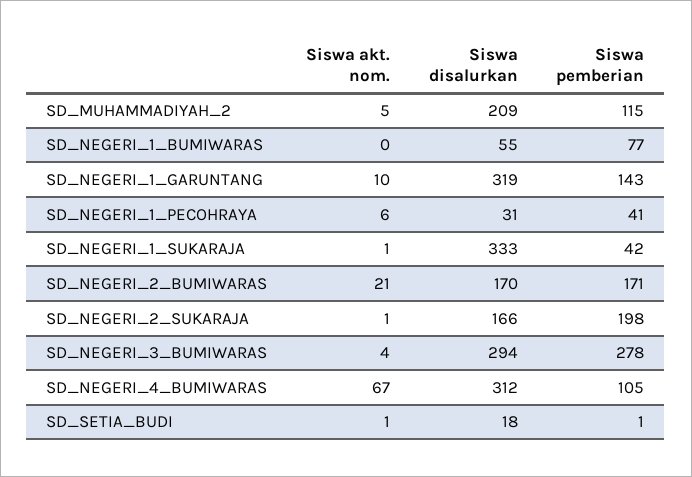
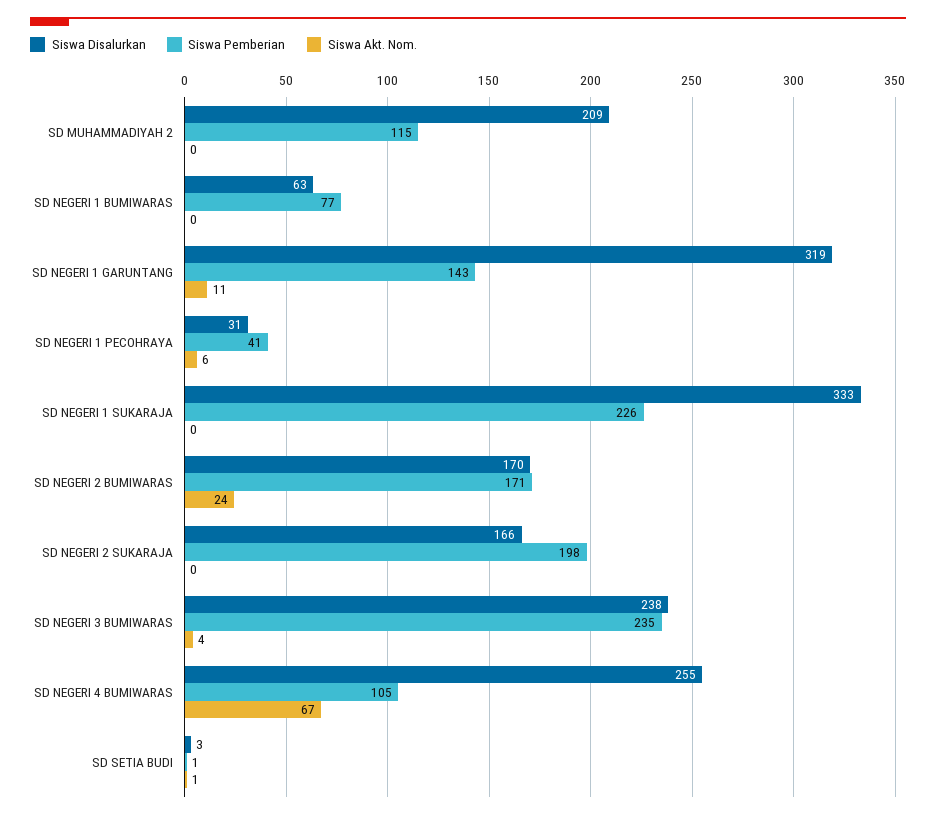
  {
    "Siswa akt. nom.": {
-     "SD_MUHAMMADIYAH_2": 5,
+     "SD_MUHAMMADIYAH_2": 0,
      "SD_NEGERI_1_BUMIWARAS": 0,
-     "SD_NEGERI_1_GARUNTANG": 10,
+     "SD_NEGERI_1_GARUNTANG": 11,
      "SD_NEGERI_1_PECOHRAYA": 6,
-     "SD_NEGERI_1_SUKARAJA": 1,
+     "SD_NEGERI_1_SUKARAJA": 0,
-     "SD_NEGERI_2_BUMIWARAS": 21,
+     "SD_NEGERI_2_BUMIWARAS": 24,
-     "SD_NEGERI_2_SUKARAJA": 1,
+     "SD_NEGERI_2_SUKARAJA": 0,
      "SD_NEGERI_3_BUMIWARAS": 4,
      "SD_NEGERI_4_BUMIWARAS": 67,
      "SD_SETIA_BUDI": 1
    },
    "Siswa disalurkan": {
      "SD_MUHAMMADIYAH_2": 209,
-     "SD_NEGERI_1_BUMIWARAS": 55,
+     "SD_NEGERI_1_BUMIWARAS": 63,
      "SD_NEGERI_1_GARUNTANG": 319,
      "SD_NEGERI_1_PECOHRAYA": 31,
      "SD_NEGERI_1_SUKARAJA": 333,
      "SD_NEGERI_2_BUMIWARAS": 170,
      "SD_NEGERI_2_SUKARAJA": 166,
-     "SD_NEGERI_3_BUMIWARAS": 294,
+     "SD_NEGERI_3_BUMIWARAS": 238,
-     "SD_NEGERI_4_BUMIWARAS": 312,
+     "SD_NEGERI_4_BUMIWARAS": 255,
-     "SD_SETIA_BUDI": 18
+     "SD_SETIA_BUDI": 3
    },
    "Siswa pemberian": {
      "SD_MUHAMMADIYAH_2": 115,
      "SD_NEGERI_1_BUMIWARAS": 77,
      "SD_NEGERI_1_GARUNTANG": 143,
      "SD_NEGERI_1_PECOHRAYA": 41,
-     "SD_NEGERI_1_SUKARAJA": 42,
+     "SD_NEGERI_1_SUKARAJA": 226,
      "SD_NEGERI_2_BUMIWARAS": 171,
      "SD_NEGERI_2_SUKARAJA": 198,
-     "SD_NEGERI_3_BUMIWARAS": 278,
+     "SD_NEGERI_3_BUMIWARAS": 235,
      "SD_NEGERI_4_BUMIWARAS": 105,
      "SD_SETIA_BUDI": 1
    }
  }

